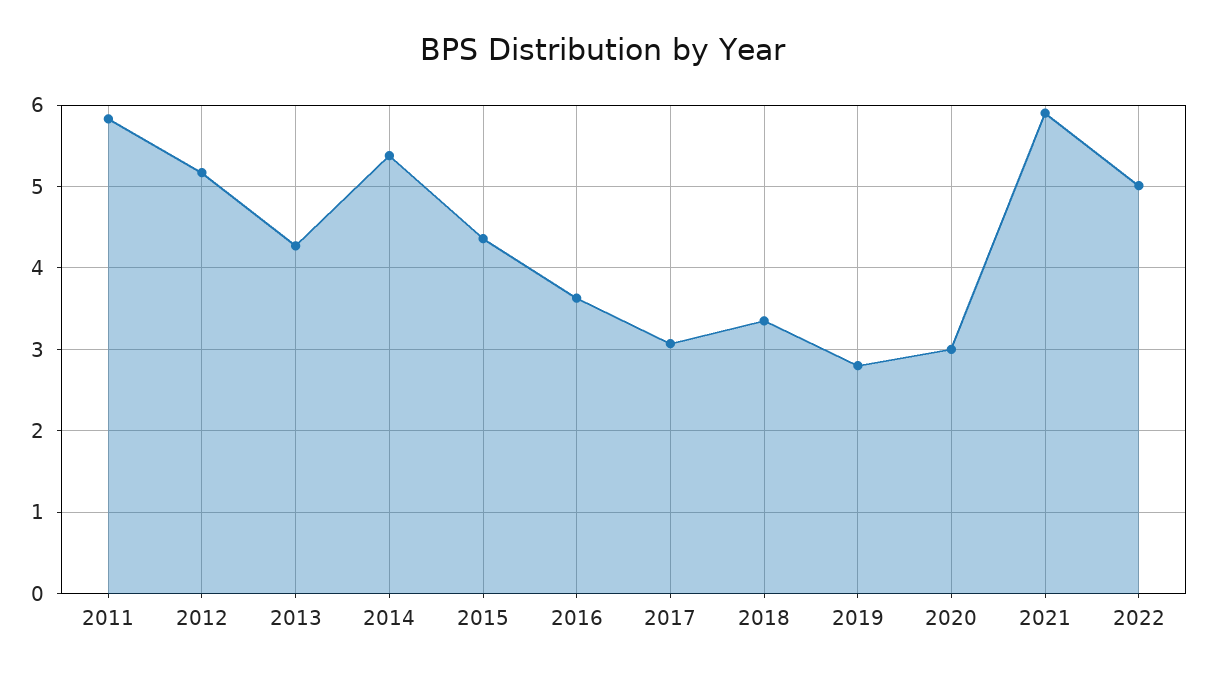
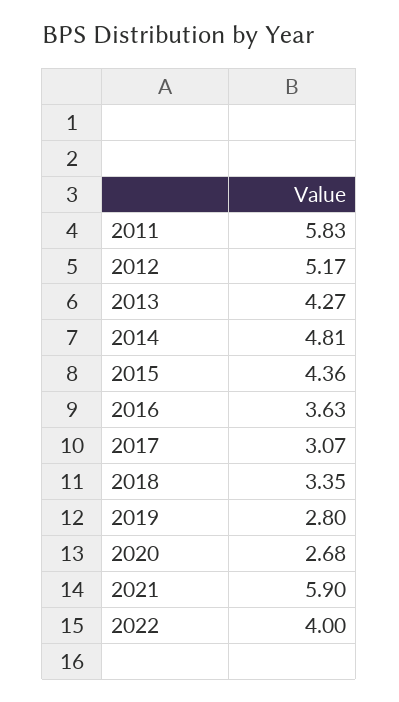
  {
    "2011": 5.83,
    "2012": 5.17,
    "2013": 4.27,
-   "2014": 5.4,
+   "2014": 4.81,
    "2015": 4.36,
    "2016": 3.63,
    "2017": 3.07,
    "2018": 3.35,
    "2019": 2.8,
-   "2020": 3,
+   "2020": 2.68,
    "2021": 5.9,
-   "2022": 5
+   "2022": 4
  }

